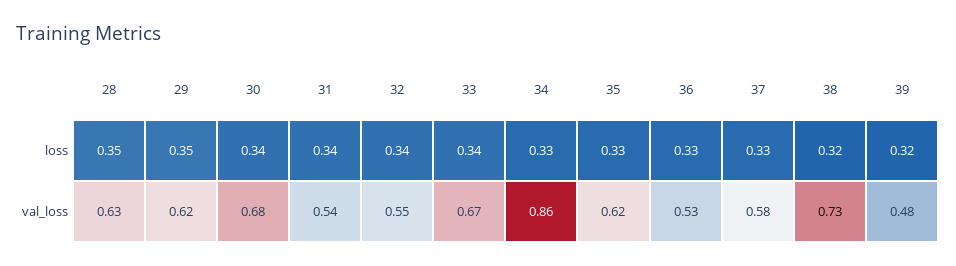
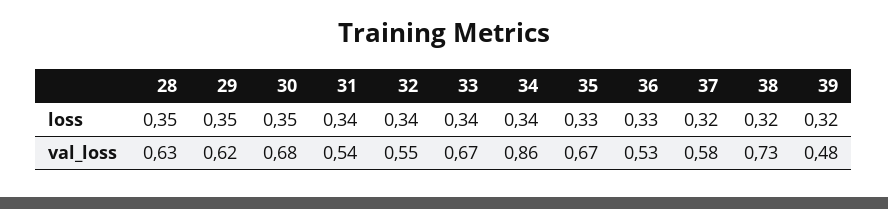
  {
    "28": {
      "loss": 0.35,
      "val_loss": 0.63
    },
    "29": {
      "loss": 0.35,
      "val_loss": 0.62
    },
    "30": {
-     "loss": 0.34,
+     "loss": 0.35,
      "val_loss": 0.68
    },
    "31": {
      "loss": 0.34,
      "val_loss": 0.54
    },
    "32": {
      "loss": 0.34,
      "val_loss": 0.55
    },
    "33": {
      "loss": 0.34,
      "val_loss": 0.67
    },
    "34": {
-     "loss": 0.33,
+     "loss": 0.34,
      "val_loss": 0.86
    },
    "35": {
      "loss": 0.33,
-     "val_loss": 0.62
+     "val_loss": 0.67
    },
    "36": {
      "loss": 0.33,
      "val_loss": 0.53
    },
    "37": {
-     "loss": 0.33,
+     "loss": 0.32,
      "val_loss": 0.58
    },
    "38": {
      "loss": 0.32,
      "val_loss": 0.73
    },
    "39": {
      "loss": 0.32,
      "val_loss": 0.48
    }
  }

